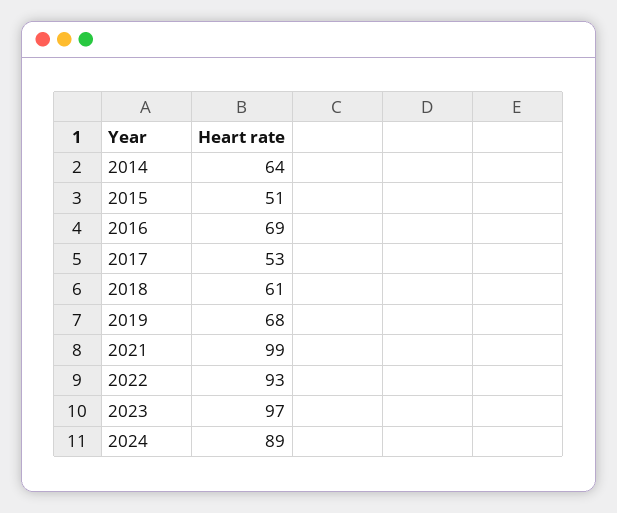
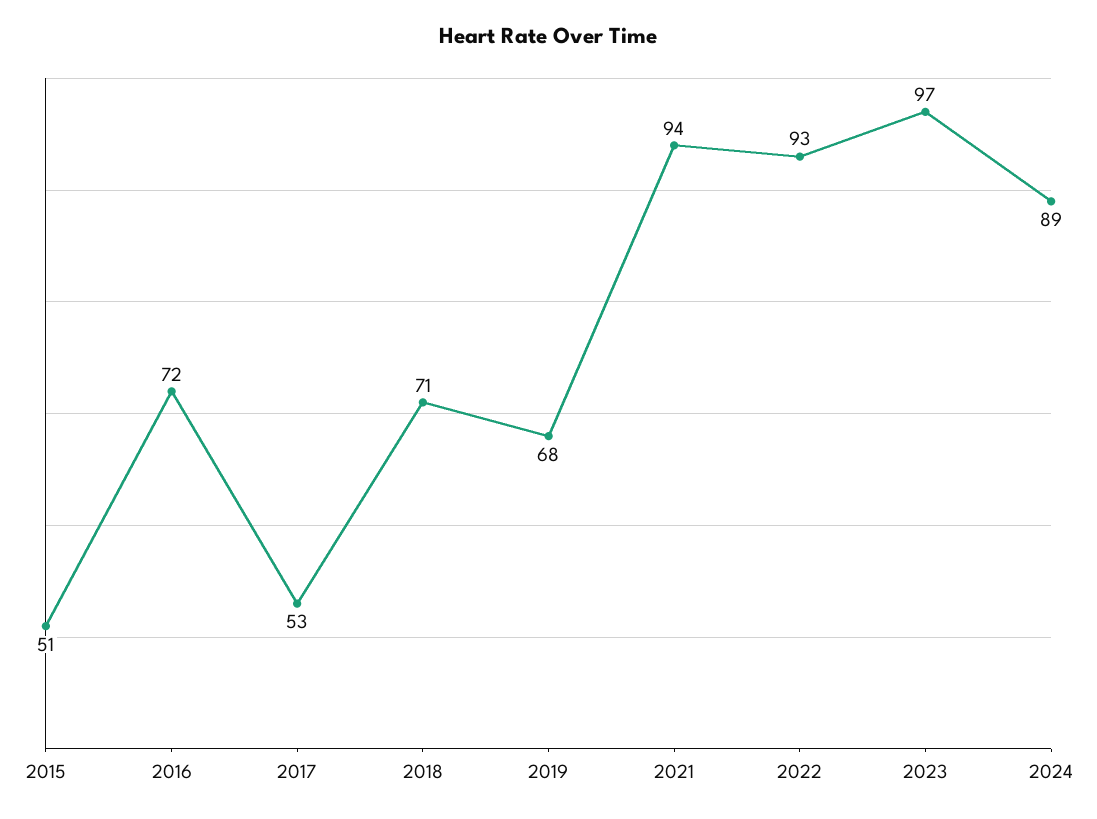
  {
-   "2014": 64,
    "2015": 51,
-   "2016": 69,
+   "2016": 72,
    "2017": 53,
-   "2018": 61,
+   "2018": 71,
    "2019": 68,
-   "2021": 99,
+   "2021": 94,
    "2022": 93,
    "2023": 97,
    "2024": 89
  }

